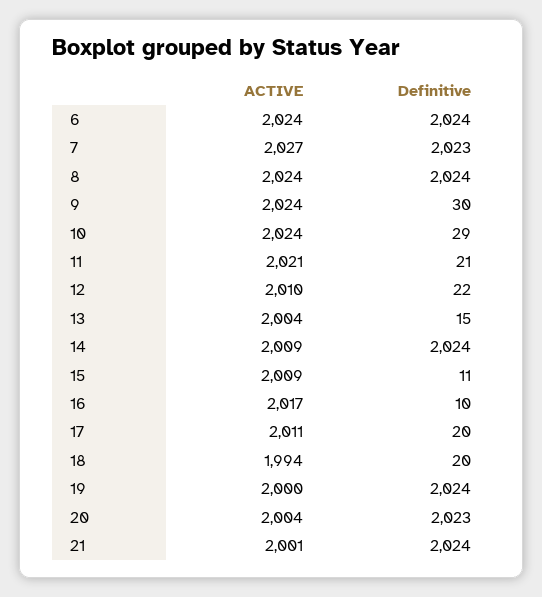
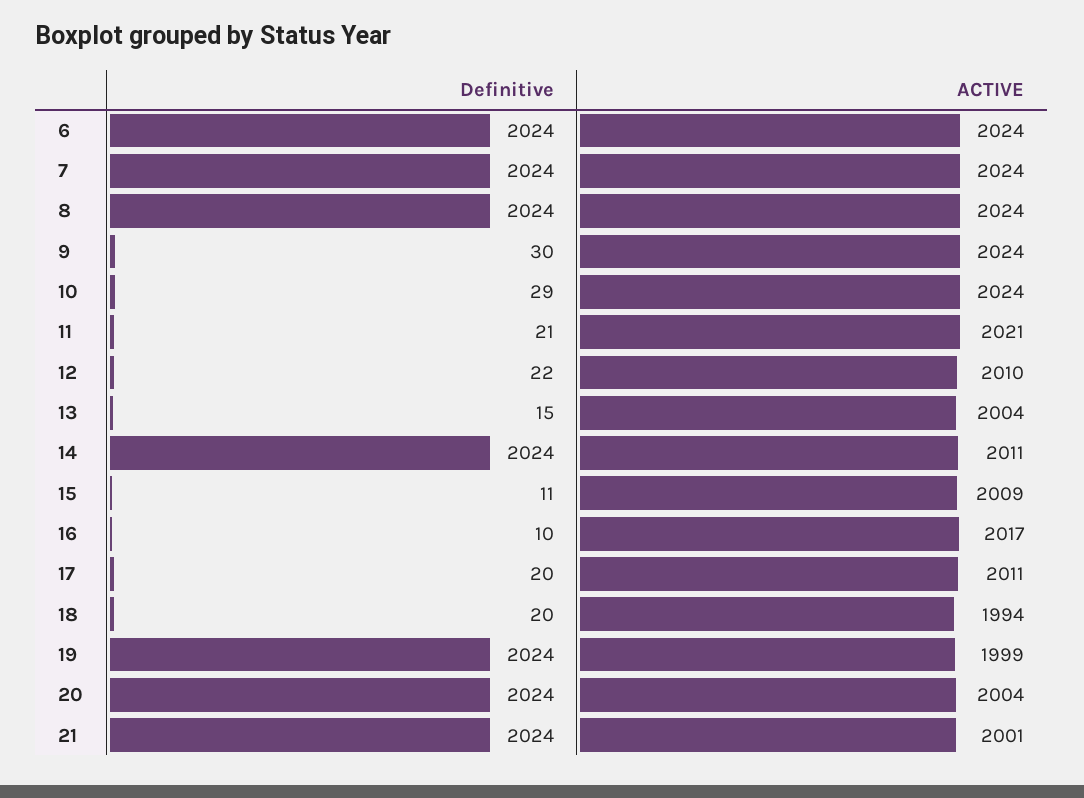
  {
    "ACTIVE": {
      "6": 2024,
-     "7": 2027,
+     "7": 2024,
      "8": 2024,
      "9": 2024,
      "10": 2024,
      "11": 2021,
      "12": 2010,
      "13": 2004,
-     "14": 2009,
+     "14": 2011,
      "15": 2009,
      "16": 2017,
      "17": 2011,
      "18": 1994,
-     "19": 2000,
+     "19": 1999,
      "20": 2004,
      "21": 2001
    },
    "Definitive": {
      "6": 2024,
-     "7": 2023,
+     "7": 2024,
      "8": 2024,
      "9": 30,
      "10": 29,
      "11": 21,
      "12": 22,
      "13": 15,
      "14": 2024,
      "15": 11,
      "16": 10,
      "17": 20,
      "18": 20,
      "19": 2024,
-     "20": 2023,
+     "20": 2024,
      "21": 2024
    }
  }

